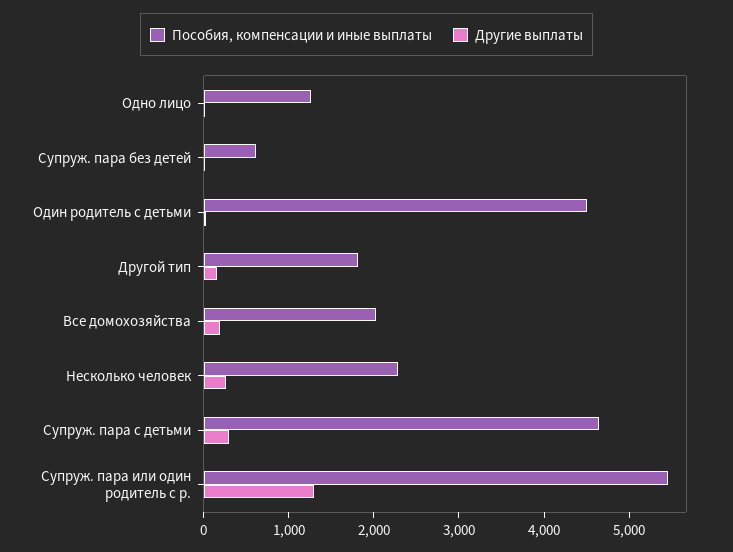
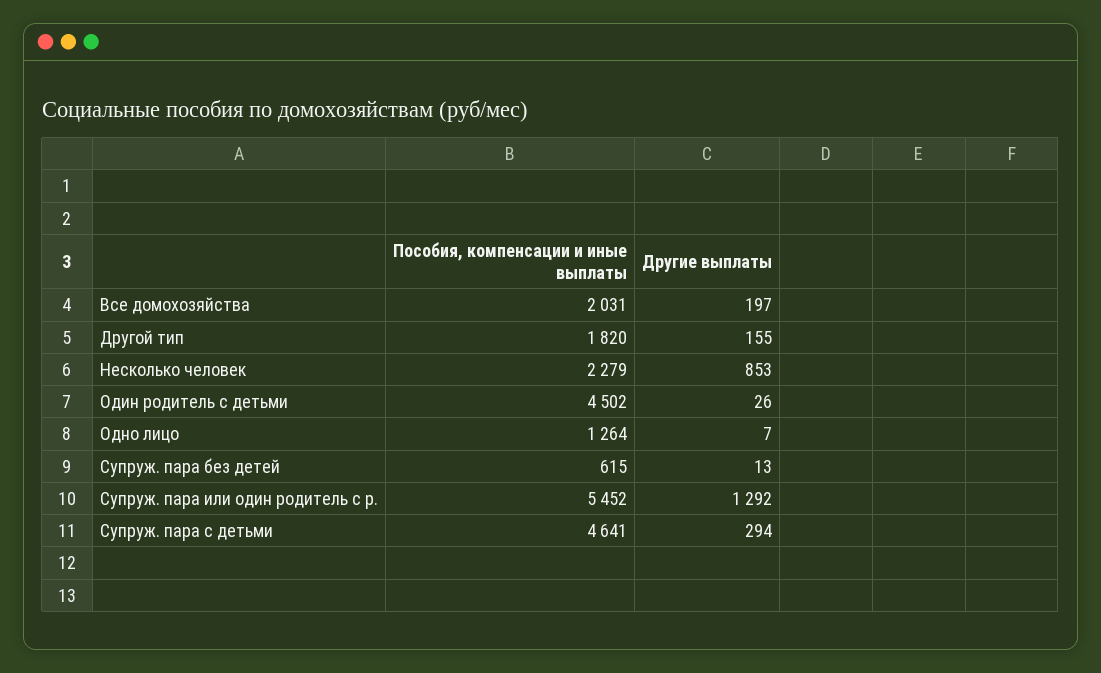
  {
    "Пособия, компенсации и иные выплаты": {
      "Одно лицо": 1264,
      "Супруж. пара без детей": 615,
      "Один родитель с детьми": 4502,
      "Другой тип": 1820,
      "Все домохозяйства": 2031,
      "Несколько человек": 2279,
      "Супруж. пара с детьми": 4641,
      "Супруж. пара или один родитель с р.": 5452
    },
    "Другие выплаты": {
      "Одно лицо": 7,
      "Супруж. пара без детей": 13,
      "Один родитель с детьми": 26,
      "Другой тип": 155,
      "Все домохозяйства": 197,
-     "Несколько человек": 200,
+     "Несколько человек": 853,
      "Супруж. пара с детьми": 294,
      "Супруж. пара или один родитель с р.": 1292
    }
  }

